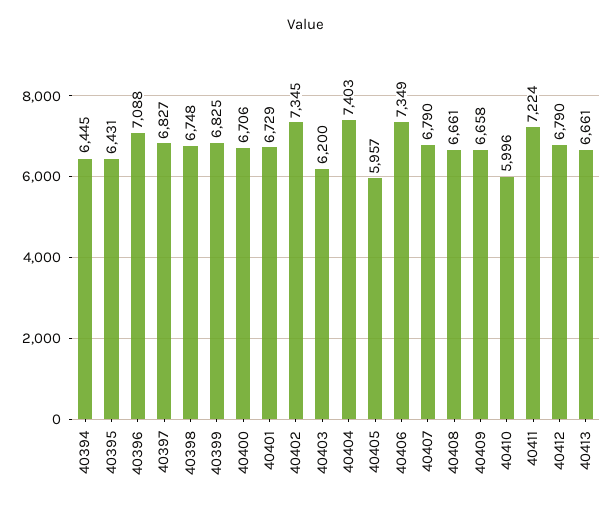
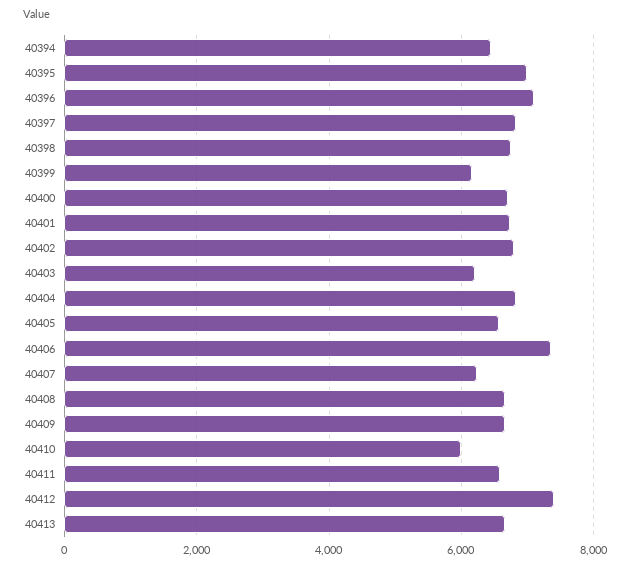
  {
    "40394": 6445,
-   "40395": 6431,
+   "40395": 7000,
    "40396": 7088,
    "40397": 6827,
    "40398": 6748,
-   "40399": 6825,
+   "40399": 6200,
    "40400": 6706,
    "40401": 6729,
-   "40402": 7345,
+   "40402": 6800,
    "40403": 6200,
-   "40404": 7403,
+   "40404": 6800,
-   "40405": 5957,
+   "40405": 6600,
    "40406": 7349,
-   "40407": 6790,
+   "40407": 6200,
    "40408": 6661,
    "40409": 6658,
    "40410": 5996,
-   "40411": 7224,
+   "40411": 6600,
-   "40412": 6790,
+   "40412": 7400,
    "40413": 6661
  }

